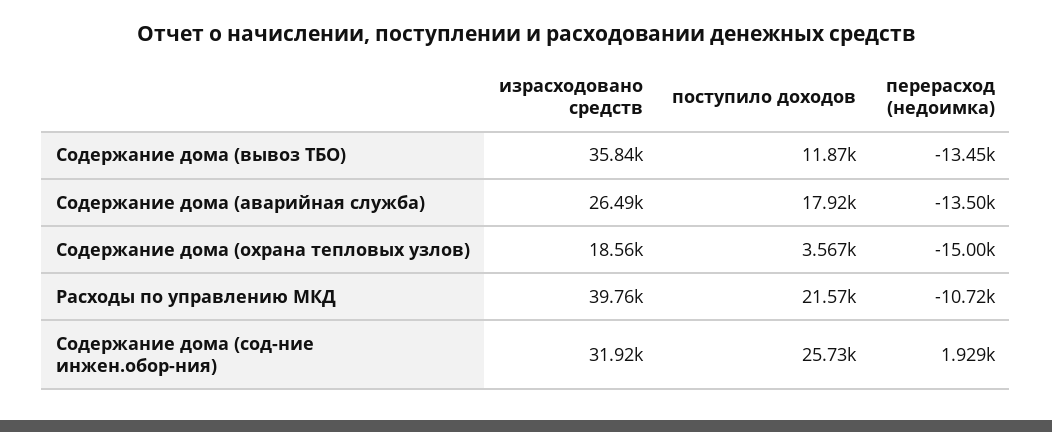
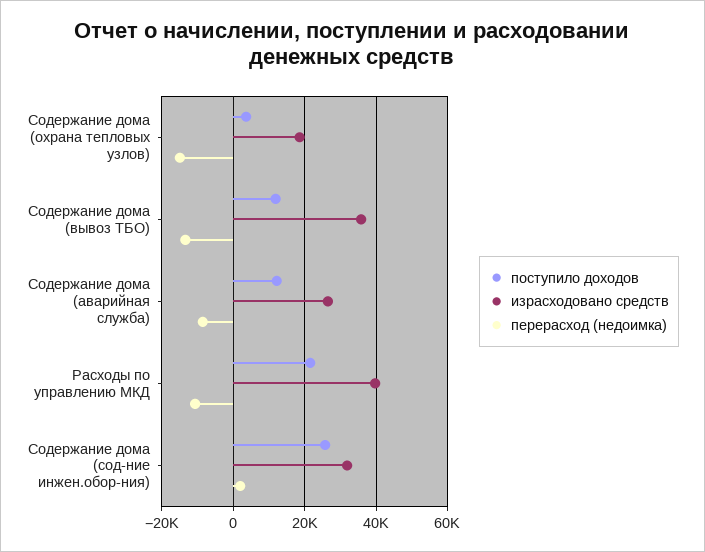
  {
    "израсходовано средств": {
      "Содержание дома (вывоз ТБО)": 35840,
      "Содержание дома (аварийная служба)": 26490,
      "Содержание дома (охрана тепловых узлов)": 18560,
      "Расходы по управлению МКД": 39760,
      "Содержание дома (сод-ние инжен.обор-ния)": 31920
    },
    "поступило доходов": {
      "Содержание дома (вывоз ТБО)": 11870,
-     "Содержание дома (аварийная служба)": 17920,
+     "Содержание дома (аварийная служба)": 12000,
      "Содержание дома (охрана тепловых узлов)": 3567,
      "Расходы по управлению МКД": 21570,
      "Содержание дома (сод-ние инжен.обор-ния)": 25730
    },
    "перерасход (недоимка)": {
      "Содержание дома (вывоз ТБО)": -13450,
-     "Содержание дома (аварийная служба)": -13500,
+     "Содержание дома (аварийная служба)": -8000,
      "Содержание дома (охрана тепловых узлов)": -15000,
      "Расходы по управлению МКД": -10720,
      "Содержание дома (сод-ние инжен.обор-ния)": 1929
    }
  }

